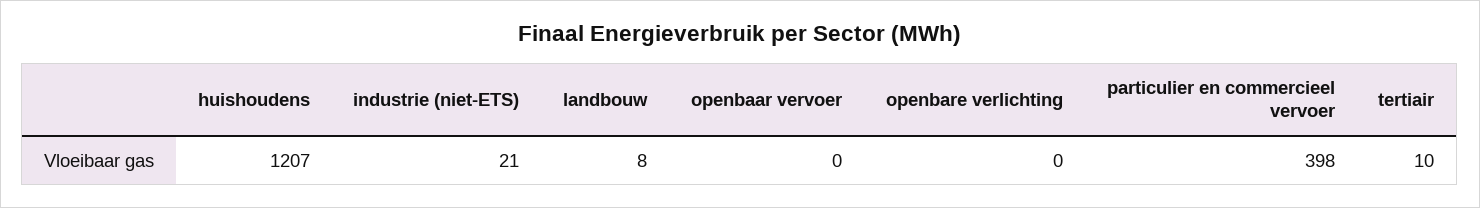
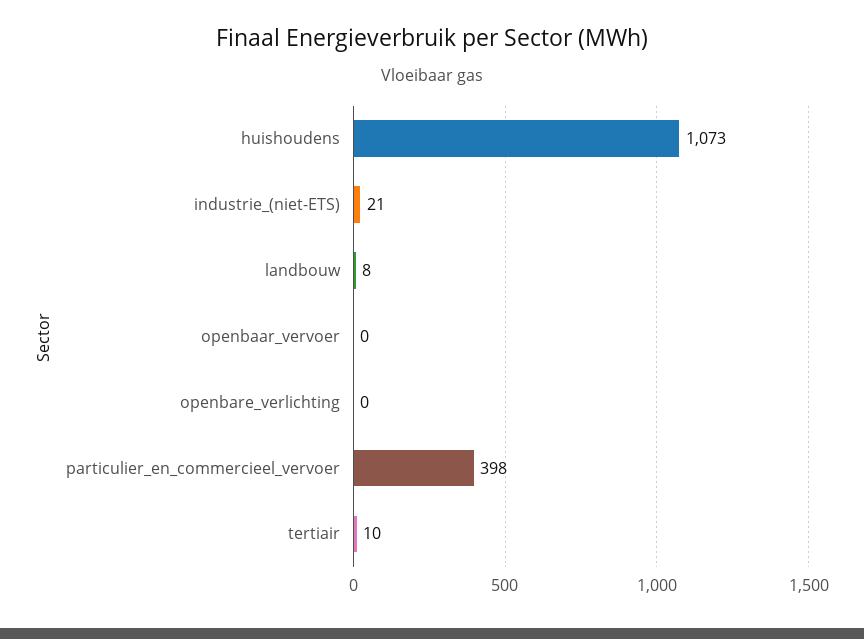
  {
-   "huishoudens": 1207,
+   "huishoudens": 1073,
    "industrie (niet-ETS)": 21,
    "landbouw": 8,
    "openbaar vervoer": 0,
    "openbare verlichting": 0,
    "particulier en commercieel vervoer": 398,
    "tertiair": 10
  }

